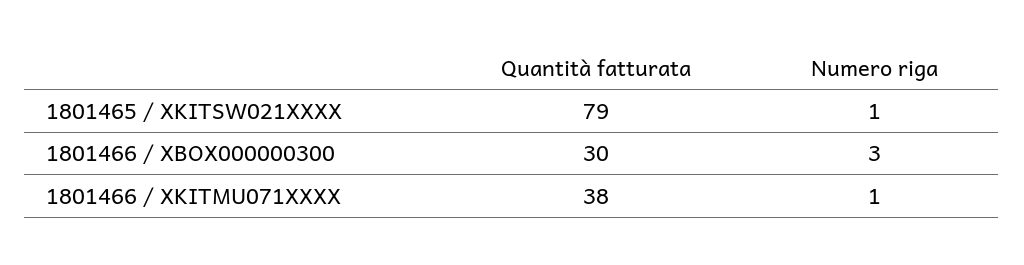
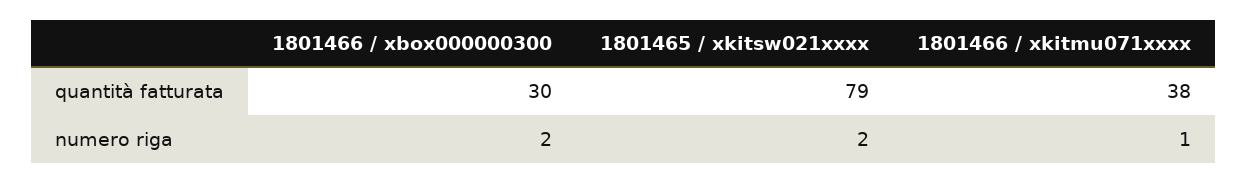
  {
    "Quantità fatturata": {
      "1801465 / XKITSW021XXXX": 79,
      "1801466 / XBOX000000300": 30,
      "1801466 / XKITMU071XXXX": 38
    },
    "Numero riga": {
-     "1801465 / XKITSW021XXXX": 1,
+     "1801465 / XKITSW021XXXX": 2,
-     "1801466 / XBOX000000300": 3,
+     "1801466 / XBOX000000300": 2,
      "1801466 / XKITMU071XXXX": 1
    }
  }

